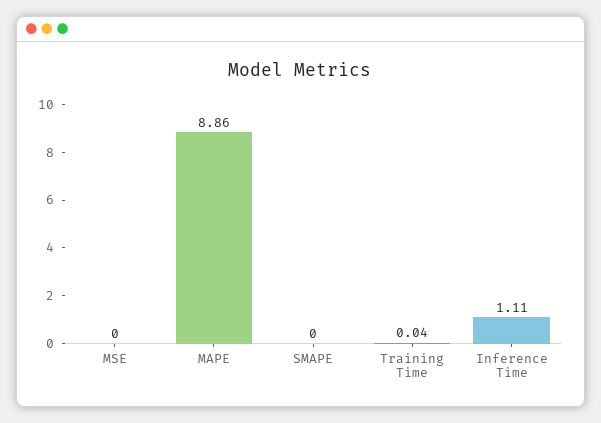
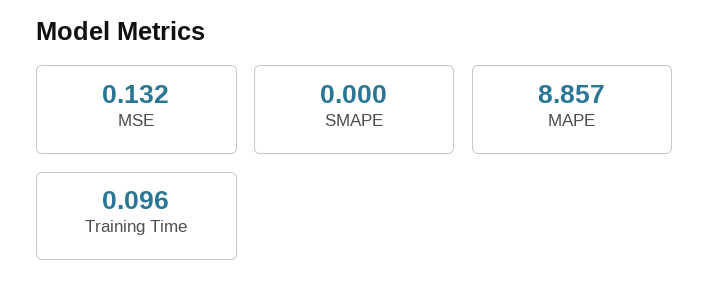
  {
-   "MSE": 0,
+   "MSE": 0.132,
    "MAPE": 8.857,
    "SMAPE": 0,
-   "Training Time": 0.04,
+   "Training Time": 0.096
-   "Inference Time": 1.11
  }

